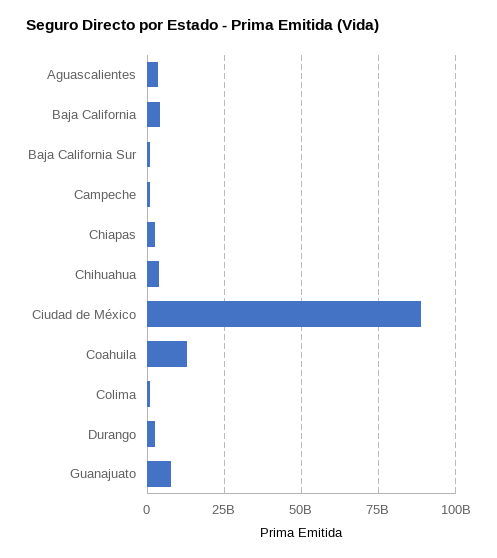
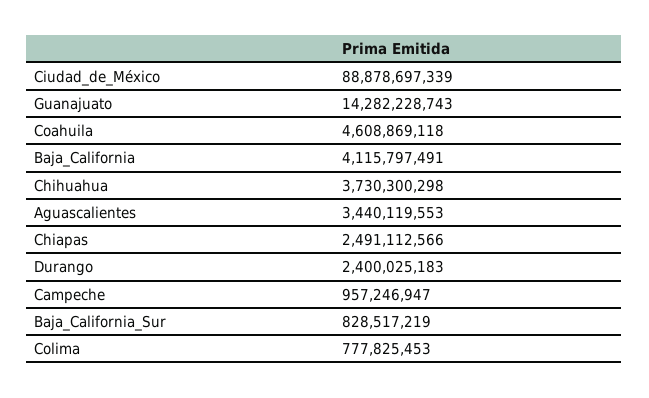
  {
    "Aguascalientes": 3440119553,
    "Baja California": 4115797491,
    "Baja California Sur": 828517219,
    "Campeche": 957246947,
    "Chiapas": 2491112566,
    "Chihuahua": 3730300298,
    "Ciudad de México": 88878697339,
-   "Coahuila": 12500000000,
+   "Coahuila": 4608869118,
    "Colima": 777825453,
    "Durango": 2400025183,
-   "Guanajuato": 7500000000
+   "Guanajuato": 14282228743
  }

